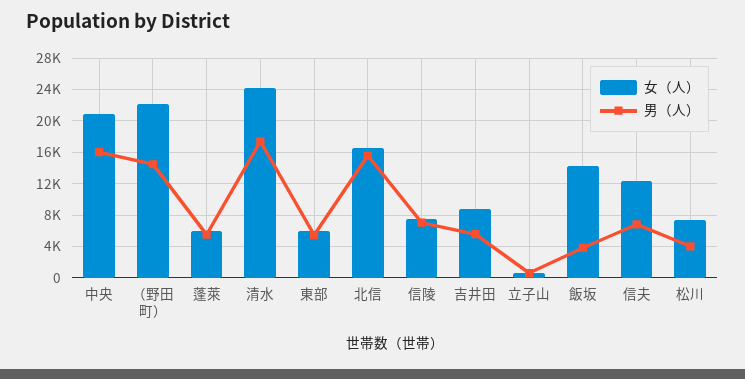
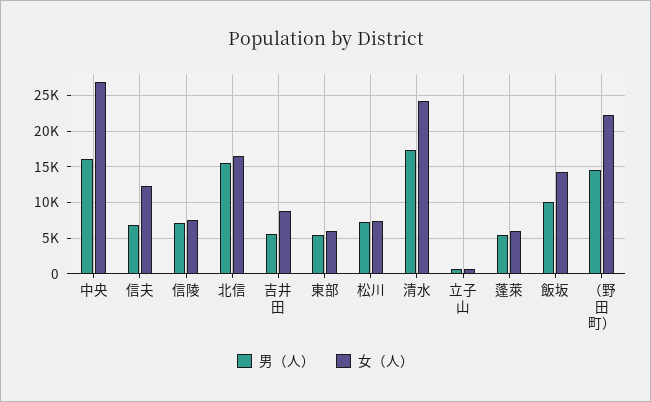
  {
    "女（人）": {
-     "中央": 21000,
+     "中央": 27000,
      "（野田町）": 22000,
      "蓬萊": 6000,
      "清水": 24000,
      "東部": 6000,
      "北信": 17000,
      "信陵": 8000,
      "吉井田": 9000,
      "立子山": 1000,
      "飯坂": 14000,
      "信夫": 12000,
      "松川": 7000
    },
    "男（人）": {
      "中央": 16000,
      "（野田町）": 14000,
      "蓬萊": 6000,
      "清水": 17000,
      "東部": 5000,
      "北信": 16000,
      "信陵": 7000,
      "吉井田": 6000,
      "立子山": 1000,
-     "飯坂": 4000,
+     "飯坂": 10000,
      "信夫": 7000,
-     "松川": 4000
+     "松川": 7000
    }
  }

